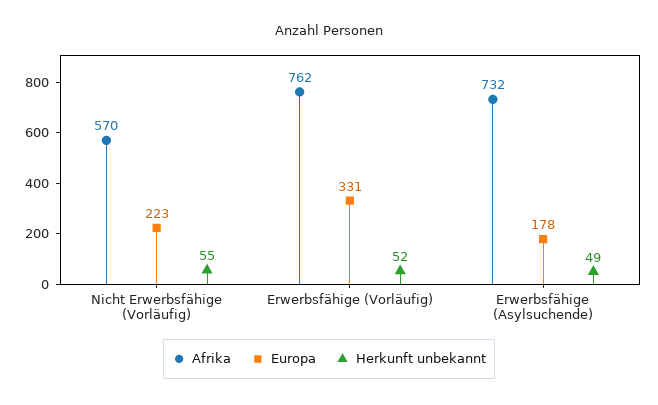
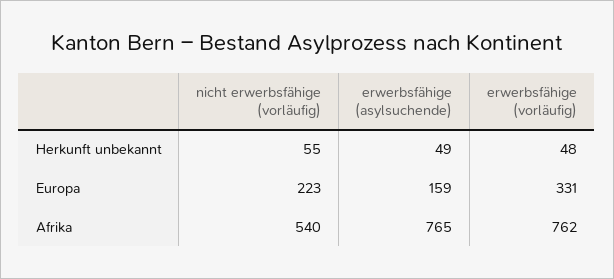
  {
    "Afrika": {
-     "Nicht Erwerbsfähige (Vorläufig)": 570,
+     "Nicht Erwerbsfähige (Vorläufig)": 540,
      "Erwerbsfähige (Vorläufig)": 762,
-     "Erwerbsfähige (Asylsuchende)": 732
+     "Erwerbsfähige (Asylsuchende)": 765
    },
    "Europa": {
      "Nicht Erwerbsfähige (Vorläufig)": 223,
      "Erwerbsfähige (Vorläufig)": 331,
-     "Erwerbsfähige (Asylsuchende)": 178
+     "Erwerbsfähige (Asylsuchende)": 159
    },
    "Herkunft unbekannt": {
      "Nicht Erwerbsfähige (Vorläufig)": 55,
-     "Erwerbsfähige (Vorläufig)": 52,
+     "Erwerbsfähige (Vorläufig)": 48,
      "Erwerbsfähige (Asylsuchende)": 49
    }
  }

